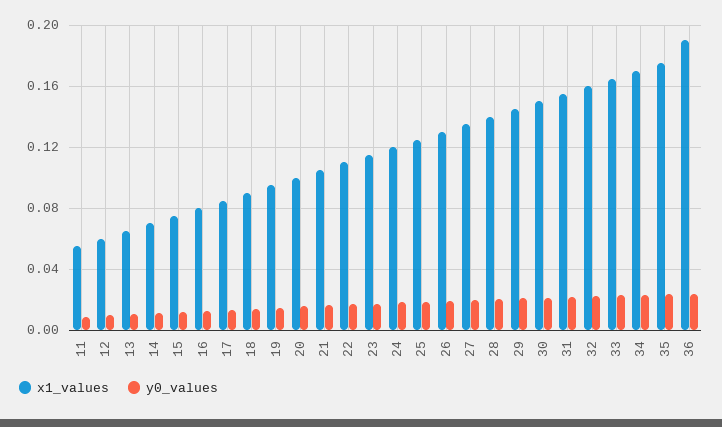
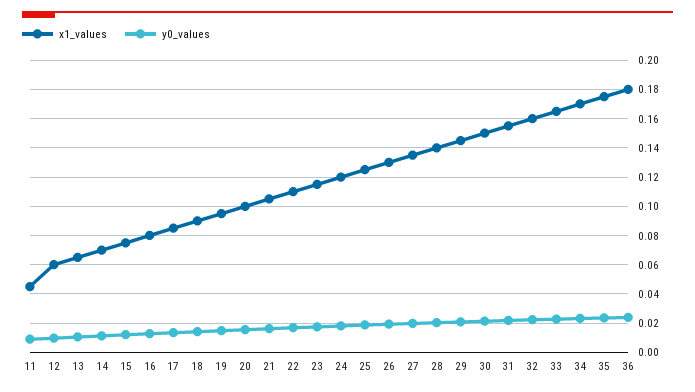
  {
    "x1_values": {
-     "11": 0.055,
+     "11": 0.045,
      "12": 0.06,
      "13": 0.065,
      "14": 0.07,
      "15": 0.075,
      "16": 0.08,
      "17": 0.085,
      "18": 0.09,
      "19": 0.095,
      "20": 0.1,
      "21": 0.105,
      "22": 0.11,
      "23": 0.115,
      "24": 0.12,
      "25": 0.125,
      "26": 0.13,
      "27": 0.135,
      "28": 0.14,
      "29": 0.145,
      "30": 0.15,
      "31": 0.155,
      "32": 0.16,
      "33": 0.165,
      "34": 0.17,
      "35": 0.175,
-     "36": 0.19
+     "36": 0.18
    },
    "y0_values": {
      "11": 0.01,
      "12": 0.01,
      "13": 0.01,
      "14": 0.01,
      "15": 0.01,
      "16": 0.015,
      "17": 0.015,
      "18": 0.015,
      "19": 0.015,
      "20": 0.015,
      "21": 0.015,
      "22": 0.015,
      "23": 0.02,
      "24": 0.02,
      "25": 0.02,
      "26": 0.02,
      "27": 0.02,
      "28": 0.02,
      "29": 0.02,
      "30": 0.02,
      "31": 0.02,
      "32": 0.02,
      "33": 0.025,
      "34": 0.025,
      "35": 0.025,
      "36": 0.025
    }
  }

